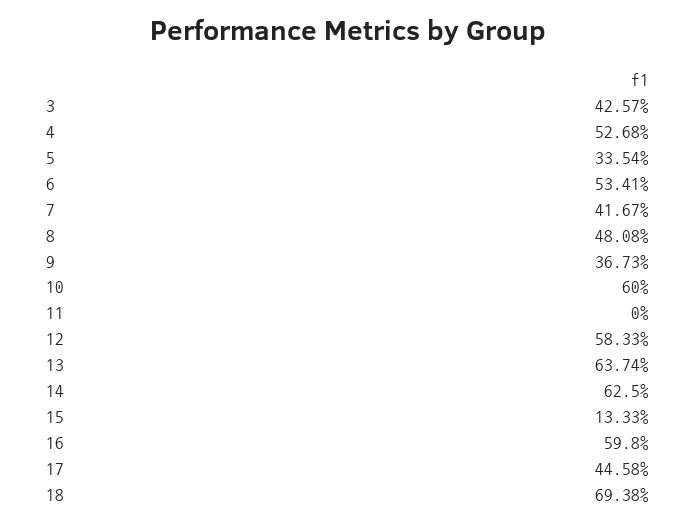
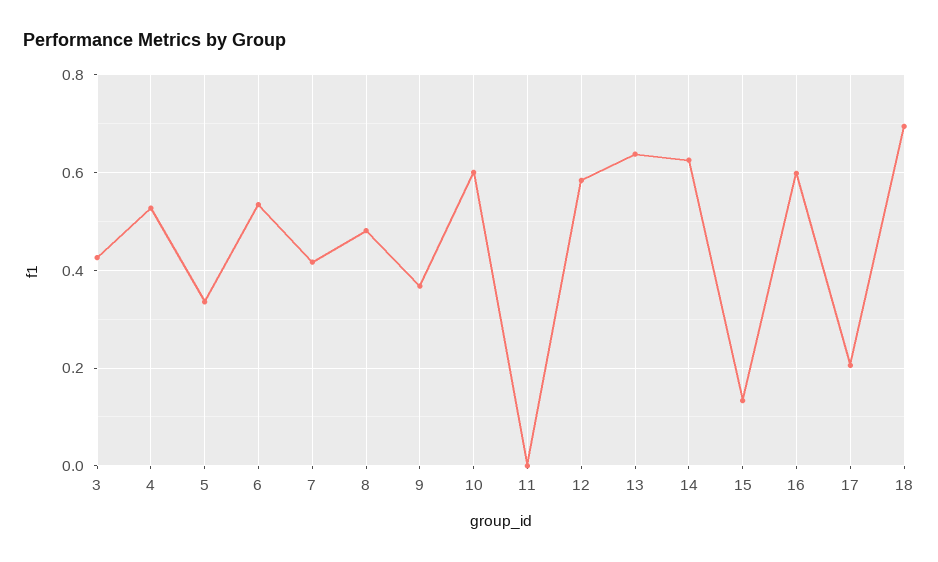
  {
    "3": 0.4257,
    "4": 0.5268,
    "5": 0.3354,
    "6": 0.5341,
    "7": 0.4167,
    "8": 0.4808,
    "9": 0.3673,
    "10": 0.6,
    "11": 0,
    "12": 0.5833,
    "13": 0.6374,
    "14": 0.625,
    "15": 0.1333,
    "16": 0.598,
-   "17": 0.4458,
+   "17": 0.2,
    "18": 0.6938
  }

